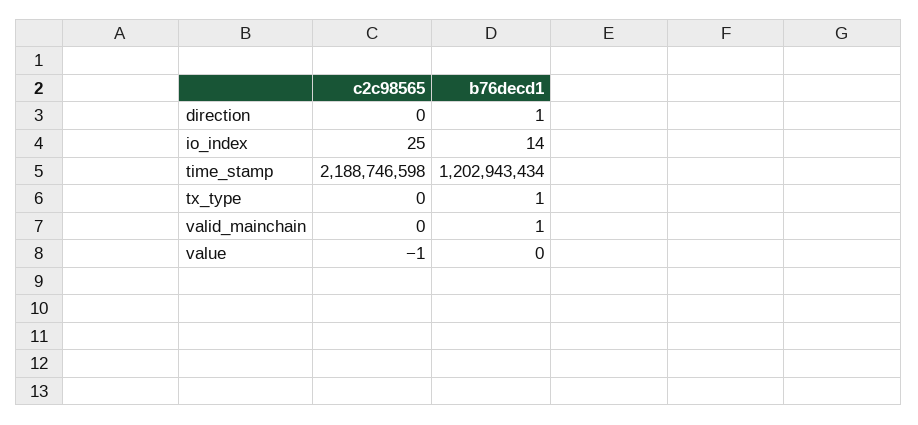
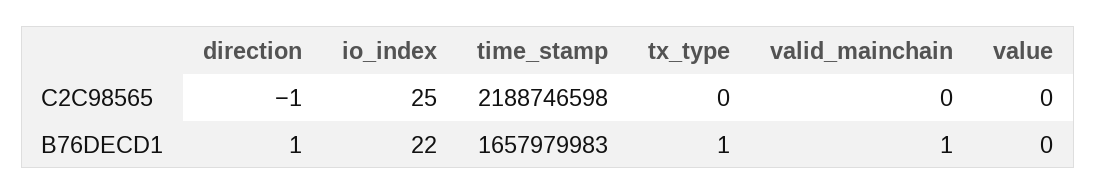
  {
    "c2c98565": {
-     "direction": 0,
+     "direction": -1,
      "io_index": 25,
      "time_stamp": 2188746598,
      "tx_type": 0,
      "valid_mainchain": 0,
-     "value": -1
+     "value": 0
    },
    "b76decd1": {
      "direction": 1,
-     "io_index": 14,
+     "io_index": 22,
-     "time_stamp": 1202943434,
+     "time_stamp": 1657979983,
      "tx_type": 1,
      "valid_mainchain": 1,
      "value": 0
    }
  }

